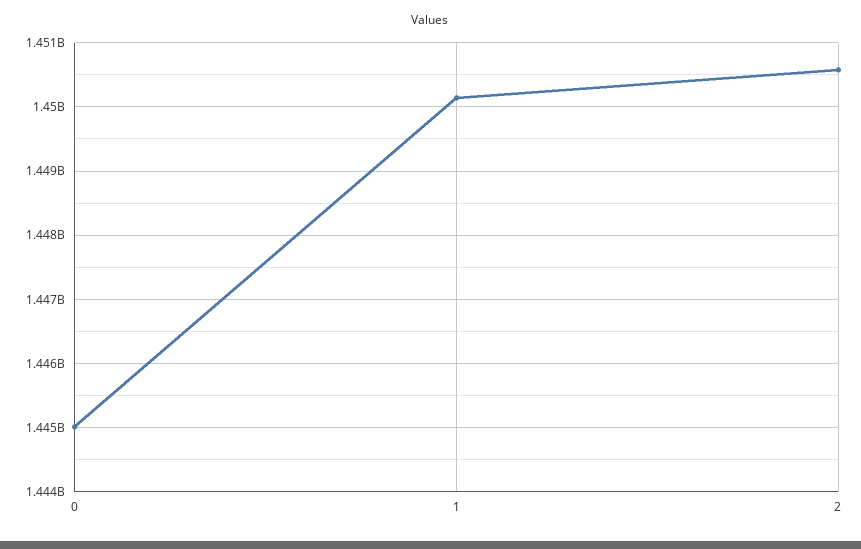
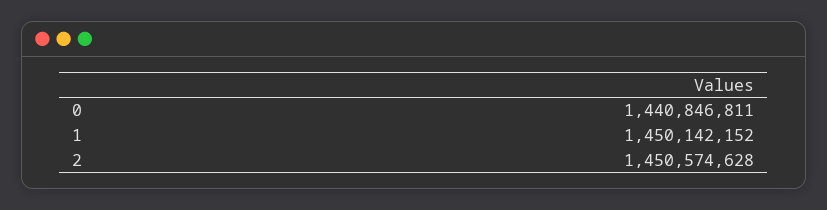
  {
-   "0": 1445000000,
+   "0": 1440846811,
    "1": 1450142152,
    "2": 1450574628
  }

